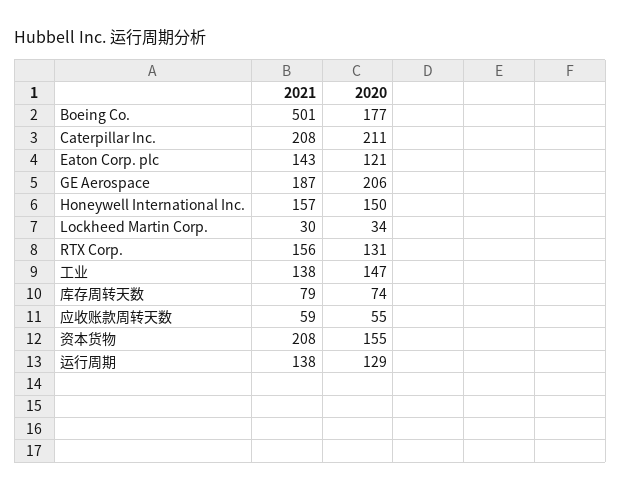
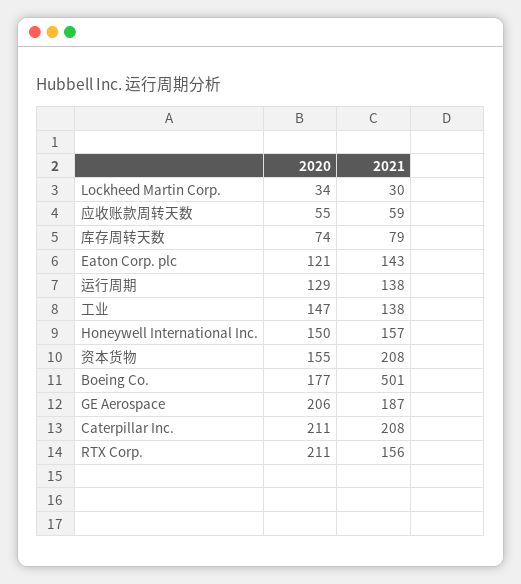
  {
    "2021": {
      "Boeing Co.": 501,
      "Caterpillar Inc.": 208,
      "Eaton Corp. plc": 143,
      "GE Aerospace": 187,
      "Honeywell International Inc.": 157,
      "Lockheed Martin Corp.": 30,
      "RTX Corp.": 156,
      "工业": 138,
      "库存周转天数": 79,
      "应收账款周转天数": 59,
      "资本货物": 208,
      "运行周期": 138
    },
    "2020": {
      "Boeing Co.": 177,
      "Caterpillar Inc.": 211,
      "Eaton Corp. plc": 121,
      "GE Aerospace": 206,
      "Honeywell International Inc.": 150,
      "Lockheed Martin Corp.": 34,
-     "RTX Corp.": 131,
+     "RTX Corp.": 211,
      "工业": 147,
      "库存周转天数": 74,
      "应收账款周转天数": 55,
      "资本货物": 155,
      "运行周期": 129
    }
  }

